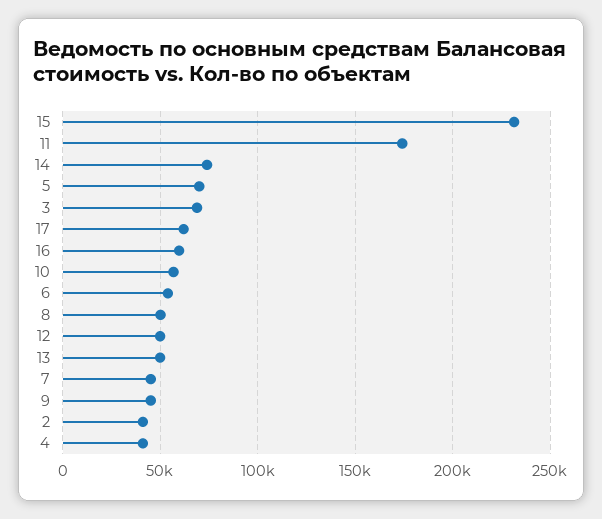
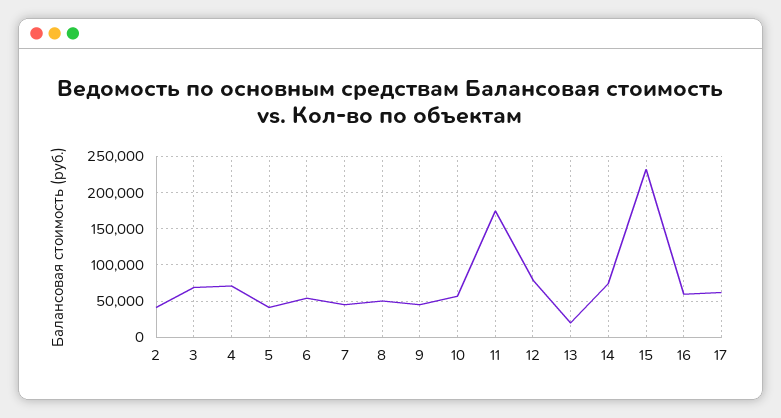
  {
    "15": 230000,
    "11": 175000,
    "14": 75000,
-   "5": 70000,
+   "5": 40000,
    "3": 70000,
    "17": 60000,
    "16": 60000,
    "10": 55000,
    "6": 55000,
    "8": 50000,
-   "12": 50000,
+   "12": 80000,
-   "13": 50000,
+   "13": 20000,
    "7": 45000,
    "9": 45000,
    "2": 40000,
-   "4": 40000
+   "4": 70000
  }

